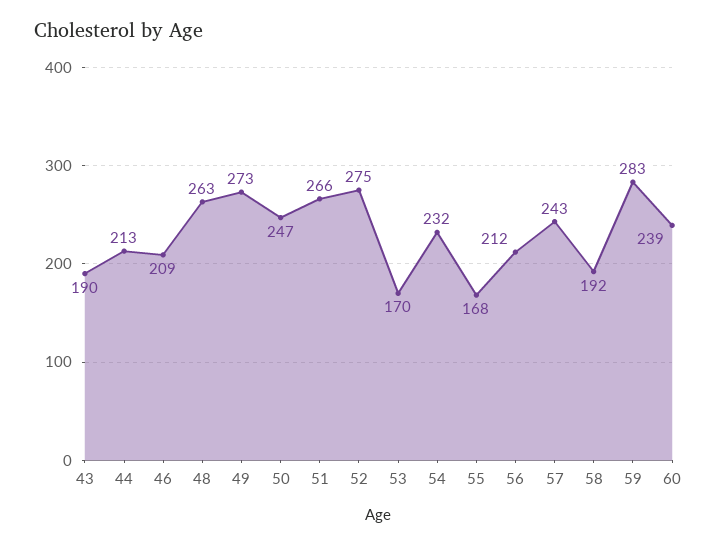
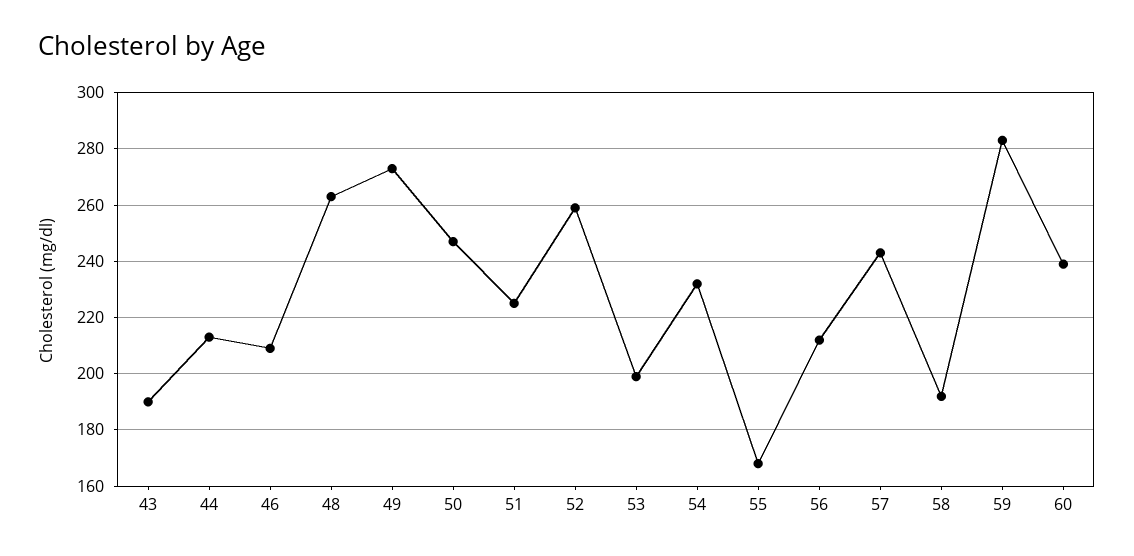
  {
    "43": 190,
    "44": 213,
    "46": 209,
    "48": 263,
    "49": 273,
    "50": 247,
-   "51": 266,
+   "51": 225,
-   "52": 275,
+   "52": 260,
-   "53": 170,
+   "53": 200,
    "54": 232,
    "55": 168,
    "56": 212,
    "57": 243,
    "58": 192,
    "59": 283,
    "60": 239
  }

